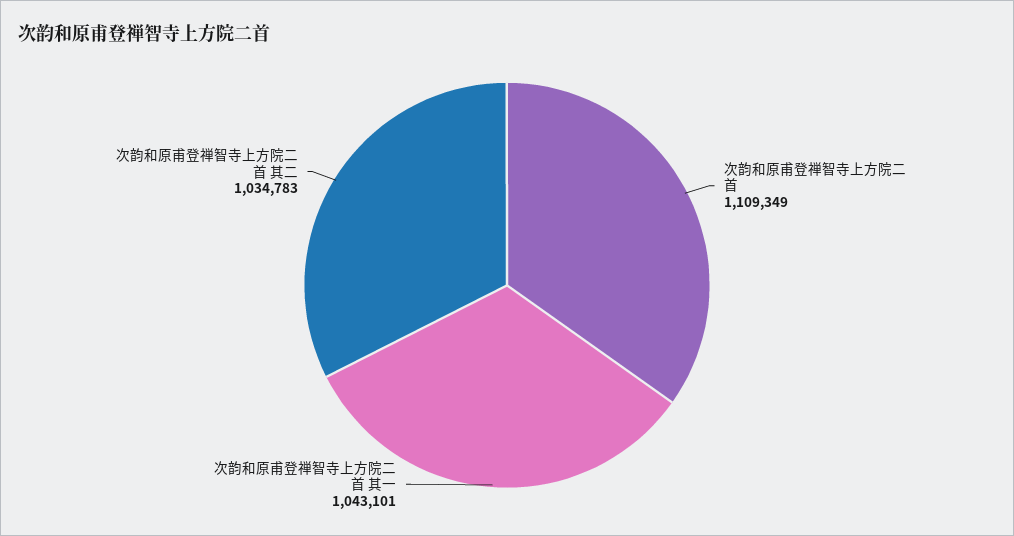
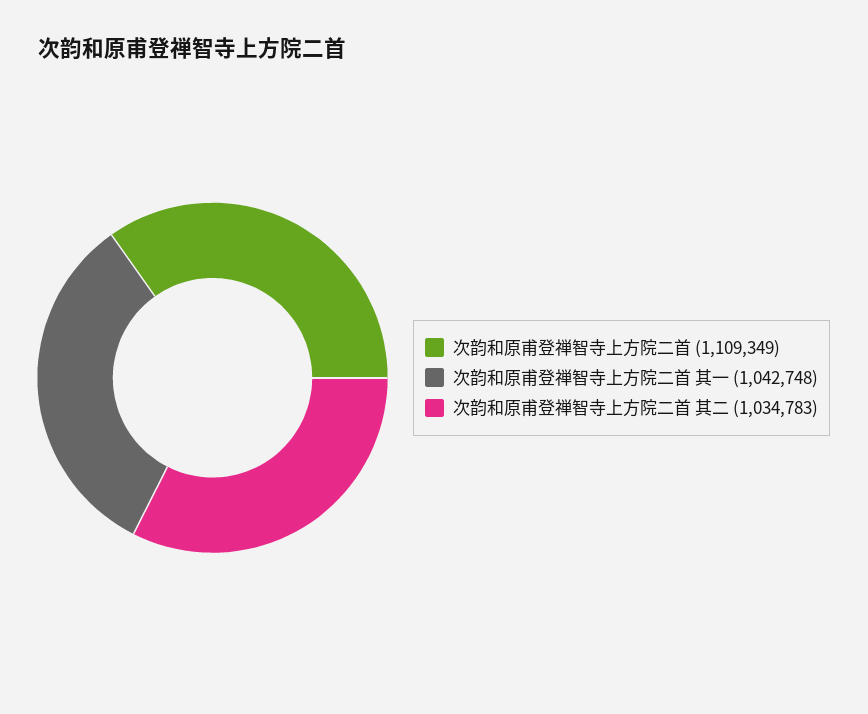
  {
    "次韵和原甫登禅智寺上方院二首": 1109349,
-   "次韵和原甫登禅智寺上方院二首 其一": 1043101,
+   "次韵和原甫登禅智寺上方院二首 其一": 1042748,
    "次韵和原甫登禅智寺上方院二首 其二": 1034783
  }

